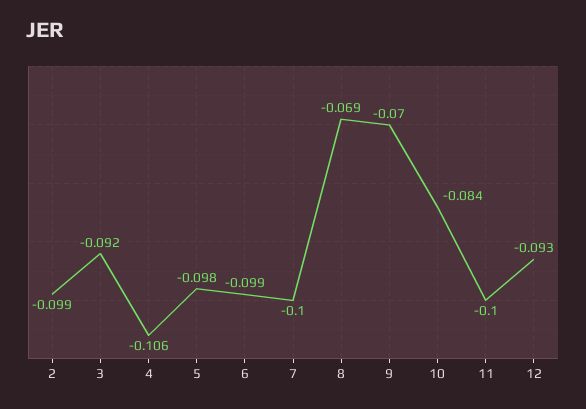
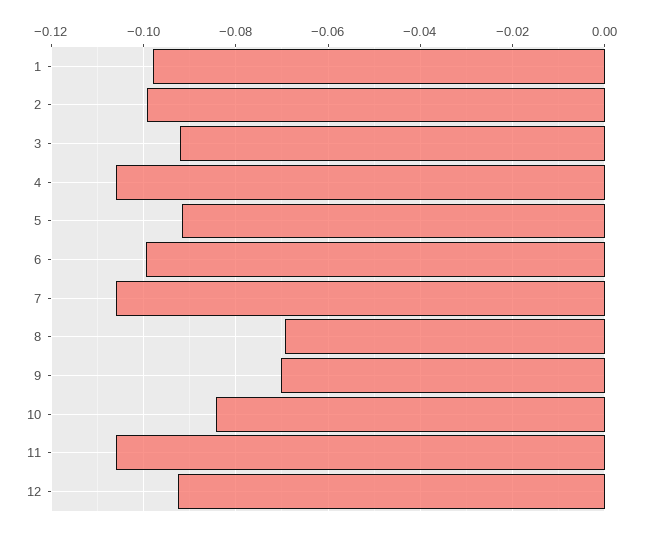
  {
    "2": -0.099,
    "3": -0.092,
    "4": -0.106,
-   "5": -0.098,
+   "5": -0.092,
    "6": -0.099,
-   "7": -0.1,
+   "7": -0.106,
    "8": -0.069,
    "9": -0.07,
    "10": -0.084,
-   "11": -0.1,
+   "11": -0.106,
-   "12": -0.093
+   "12": -0.093,
+   "1": -0.098
  }

